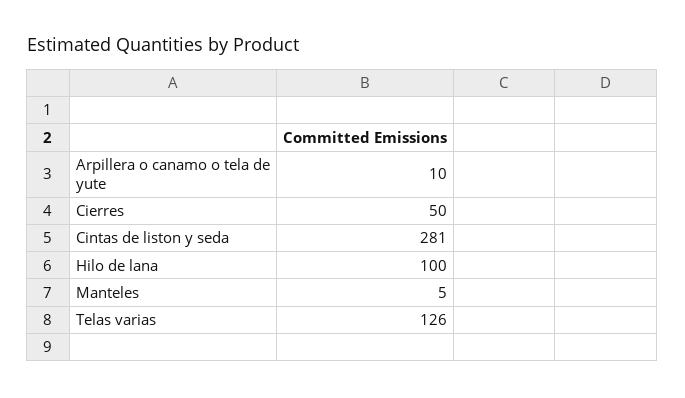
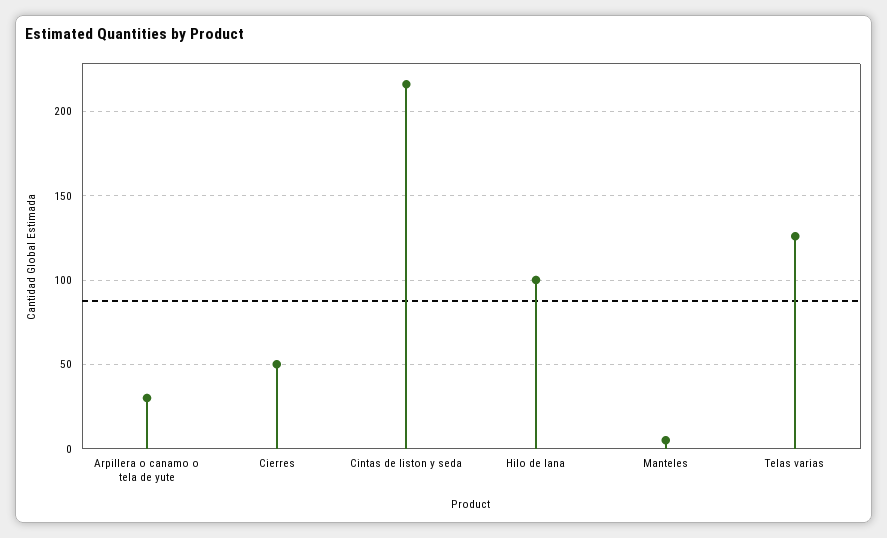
  {
-   "Arpillera o canamo o tela de yute": 10,
+   "Arpillera o canamo o tela de yute": 30,
    "Cierres": 50,
-   "Cintas de liston y seda": 281,
+   "Cintas de liston y seda": 215,
    "Hilo de lana": 100,
    "Manteles": 5,
    "Telas varias": 126
  }

